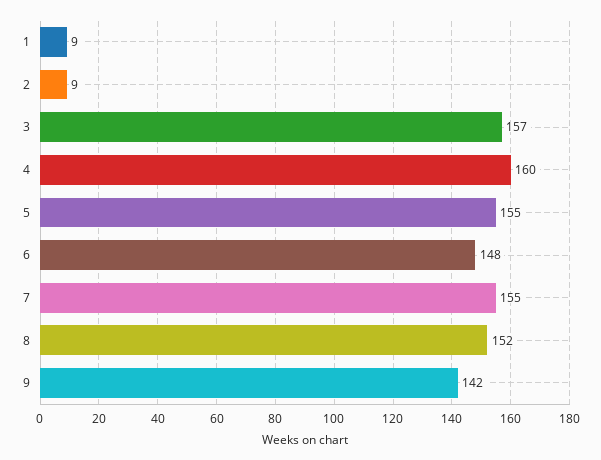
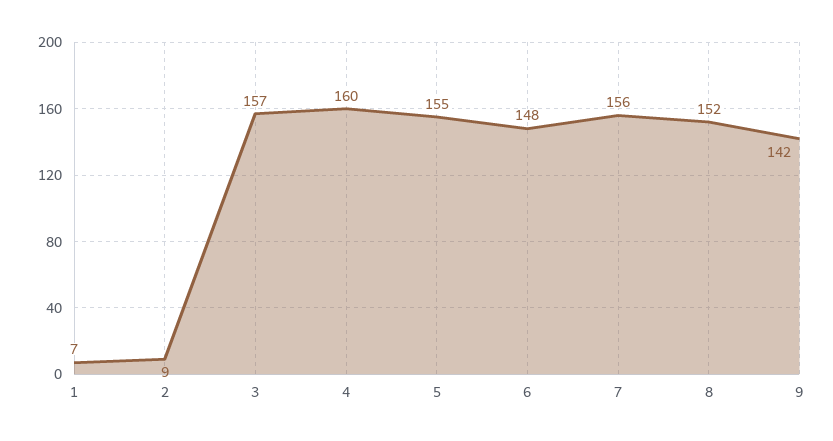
  {
-   "1": 9,
+   "1": 7,
    "2": 9,
    "3": 157,
    "4": 160,
    "5": 155,
    "6": 148,
-   "7": 155,
+   "7": 156,
    "8": 152,
    "9": 142
  }

